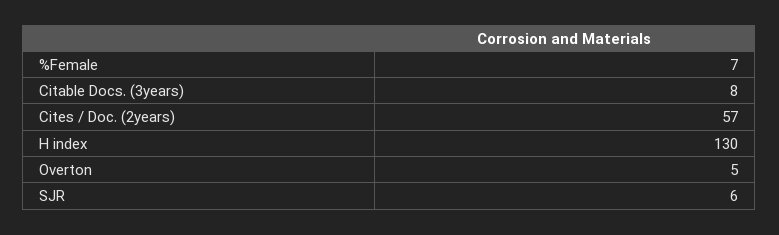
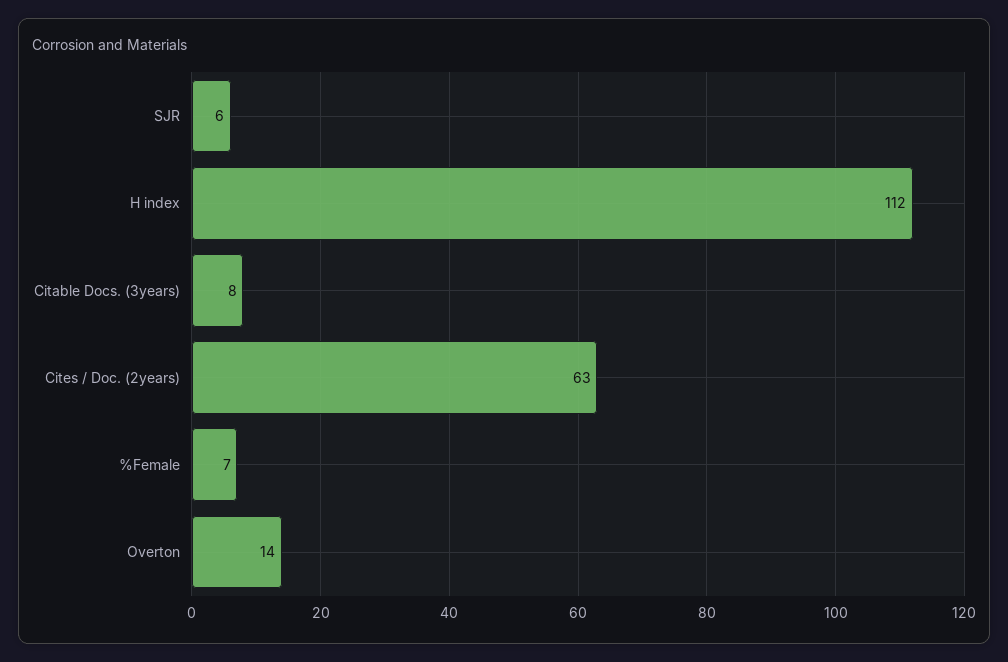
  {
    "%Female": 7,
    "Citable Docs. (3years)": 8,
-   "Cites / Doc. (2years)": 57,
+   "Cites / Doc. (2years)": 63,
-   "H index": 130,
+   "H index": 112,
-   "Overton": 5,
+   "Overton": 14,
    "SJR": 6
  }

